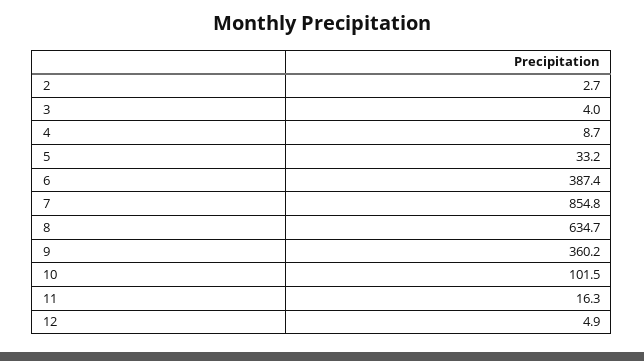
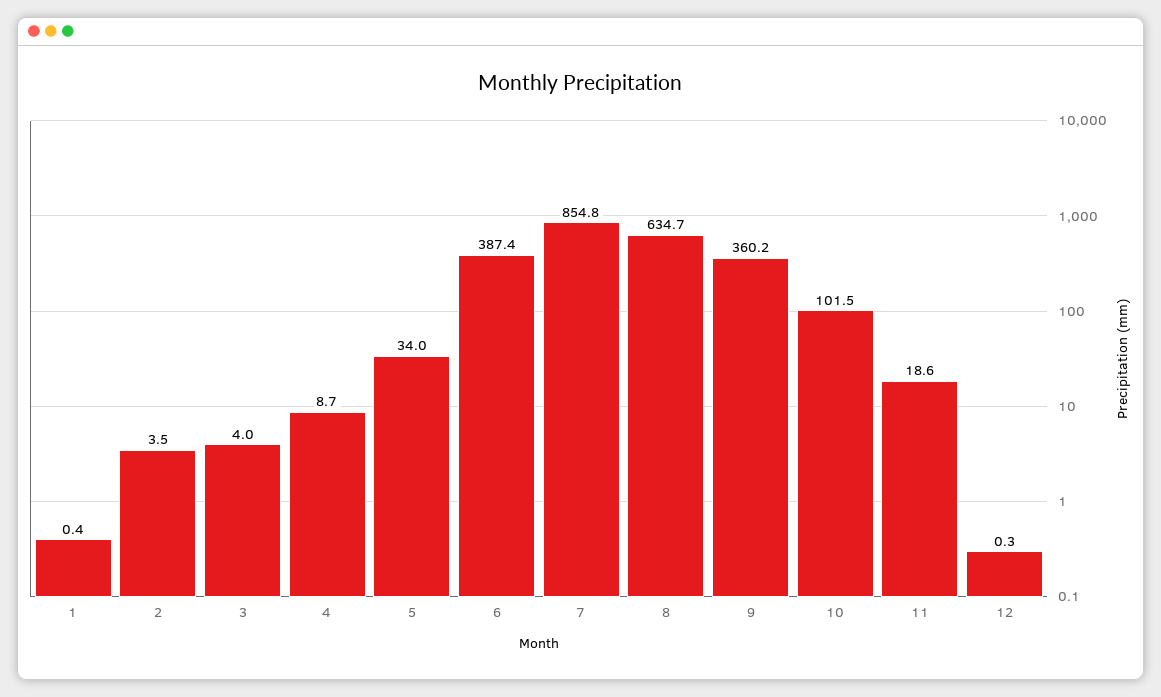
  {
-   "2": 2.7,
+   "2": 3.5,
    "3": 4,
    "4": 8.7,
-   "5": 33.2,
+   "5": 34,
    "6": 387.4,
    "7": 854.8,
    "8": 634.7,
    "9": 360.2,
    "10": 101.5,
-   "11": 16.3,
+   "11": 18.6,
-   "12": 4.9
+   "12": 0.3,
+   "1": 0.4
  }

